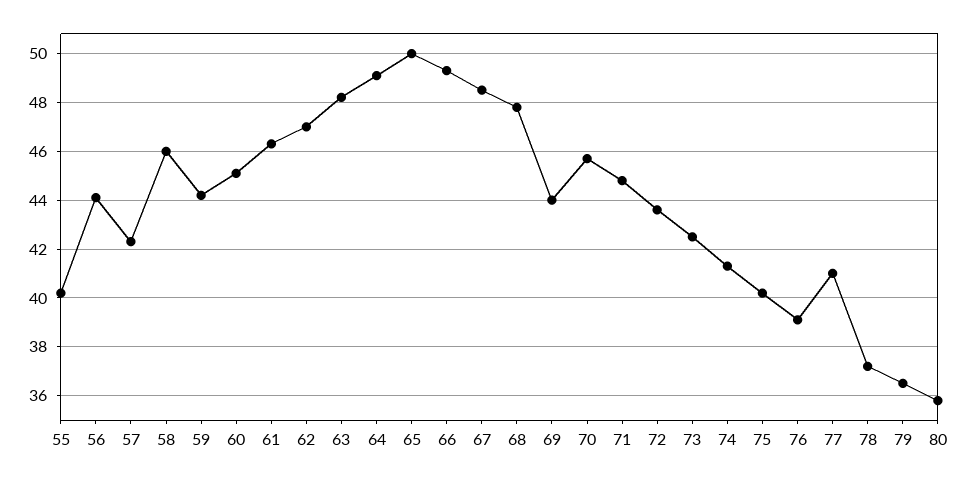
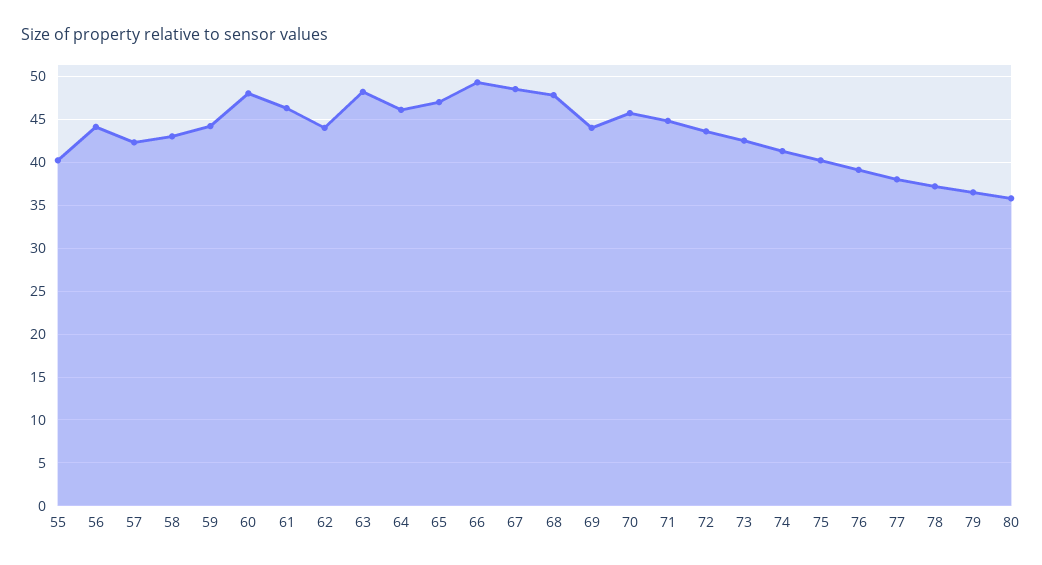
  {
    "55": 40,
    "56": 44,
    "57": 42.5,
-   "58": 46,
+   "58": 43,
    "59": 44,
-   "60": 45,
+   "60": 48,
    "61": 46.5,
-   "62": 47,
+   "62": 44,
    "63": 48,
-   "64": 49,
+   "64": 46,
-   "65": 50,
+   "65": 47,
    "66": 49.5,
    "67": 48.5,
    "68": 48,
    "69": 44,
    "70": 45.5,
    "71": 45,
    "72": 43.5,
    "73": 42.5,
    "74": 41.5,
    "75": 40,
    "76": 39,
-   "77": 41,
+   "77": 38,
    "78": 37,
    "79": 36.5,
    "80": 36
  }

